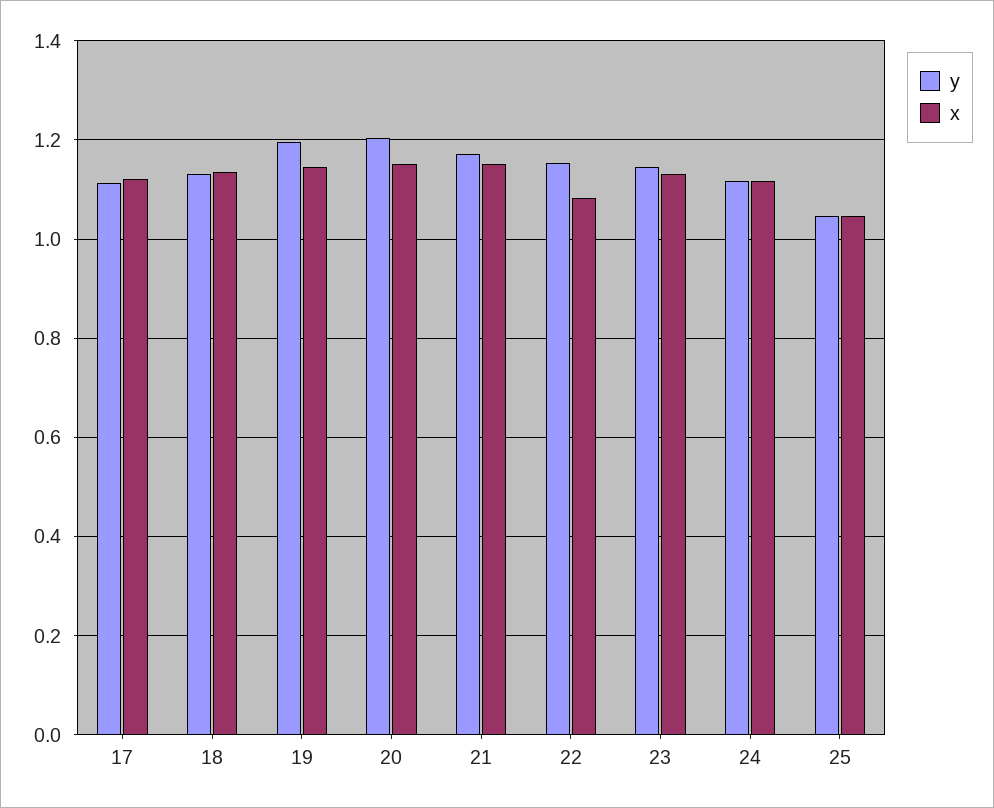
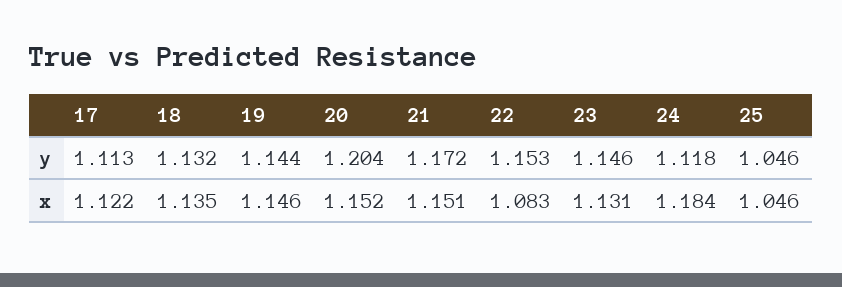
  {
    "y": {
      "17": 1.113,
      "18": 1.132,
-     "19": 1.2,
+     "19": 1.144,
      "20": 1.204,
      "21": 1.172,
      "22": 1.153,
      "23": 1.146,
      "24": 1.118,
      "25": 1.046
    },
    "x": {
      "17": 1.122,
      "18": 1.135,
      "19": 1.146,
      "20": 1.152,
      "21": 1.151,
      "22": 1.083,
      "23": 1.131,
-     "24": 1.12,
+     "24": 1.184,
      "25": 1.046
    }
  }

